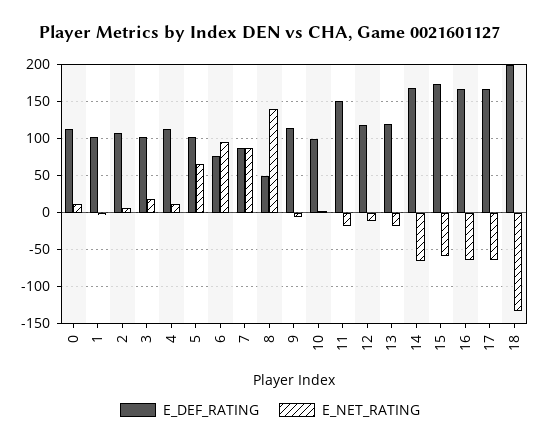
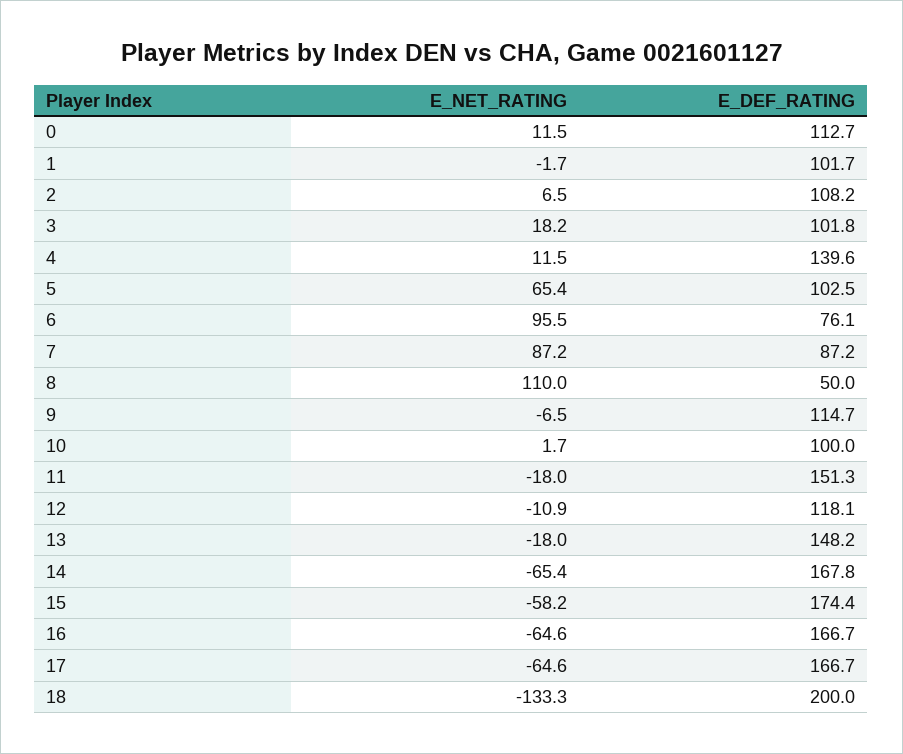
  {
    "E_DEF_RATING": {
      "0": 112.7,
      "1": 101.7,
      "2": 108.2,
      "3": 101.8,
-     "4": 110,
+     "4": 139.6,
      "5": 102.5,
      "6": 76.1,
      "7": 87.2,
      "8": 50,
      "9": 114.7,
      "10": 100,
      "11": 151.3,
      "12": 118.1,
-     "13": 120,
+     "13": 148.2,
      "14": 167.8,
      "15": 174.4,
      "16": 166.7,
      "17": 166.7,
      "18": 200
    },
    "E_NET_RATING": {
      "0": 11.5,
      "1": -1.7,
      "2": 6.5,
      "3": 18.2,
      "4": 11.5,
      "5": 65.4,
      "6": 95.5,
      "7": 87.2,
-     "8": 140,
+     "8": 110,
      "9": -6.5,
      "10": 1.7,
      "11": -18,
      "12": -10.9,
      "13": -18,
      "14": -65.4,
      "15": -58.2,
      "16": -64.6,
      "17": -64.6,
      "18": -133.3
    }
  }

